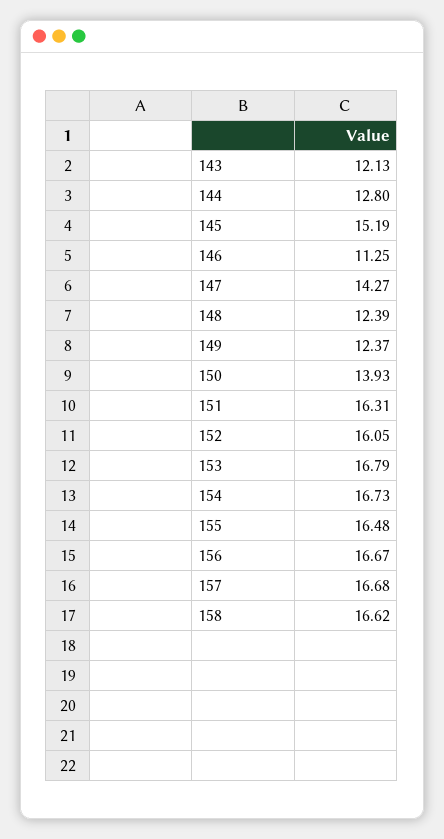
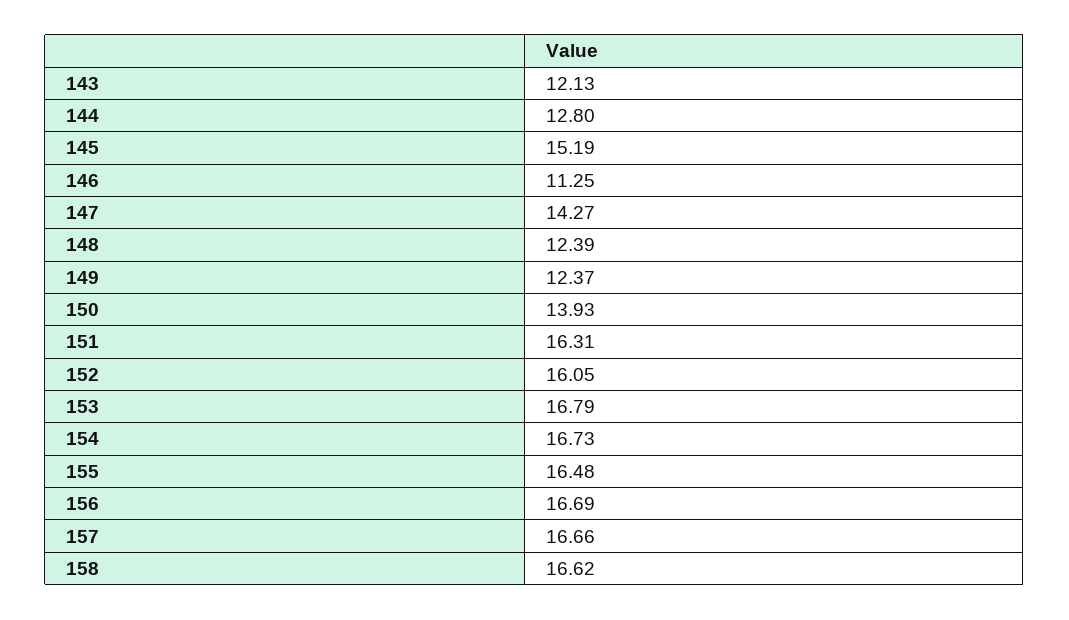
  {
    "143": 12.13,
    "144": 12.8,
    "145": 15.19,
    "146": 11.25,
    "147": 14.27,
    "148": 12.39,
    "149": 12.37,
    "150": 13.93,
    "151": 16.31,
    "152": 16.05,
    "153": 16.79,
    "154": 16.73,
    "155": 16.48,
-   "156": 16.67,
+   "156": 16.69,
-   "157": 16.68,
+   "157": 16.66,
    "158": 16.62
  }

